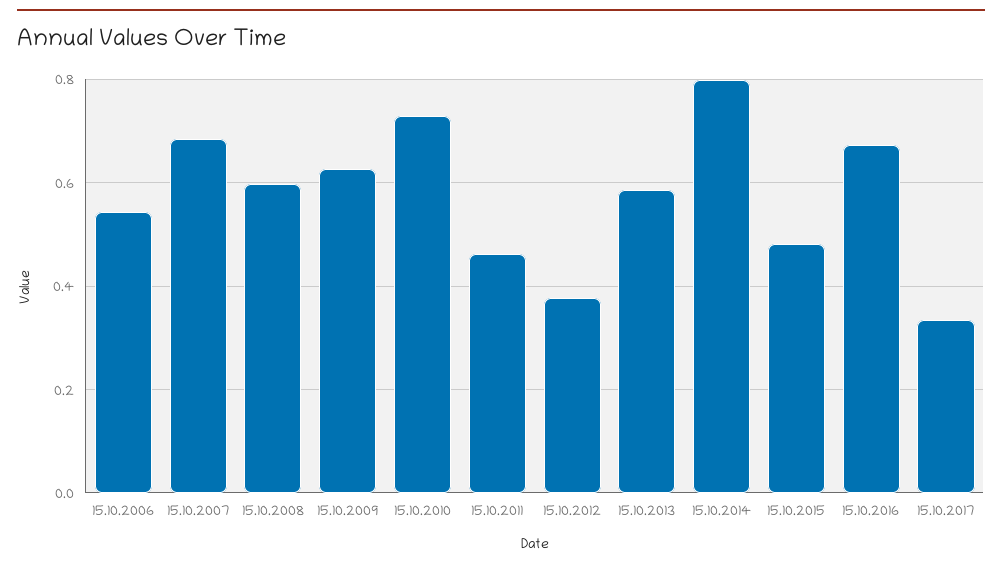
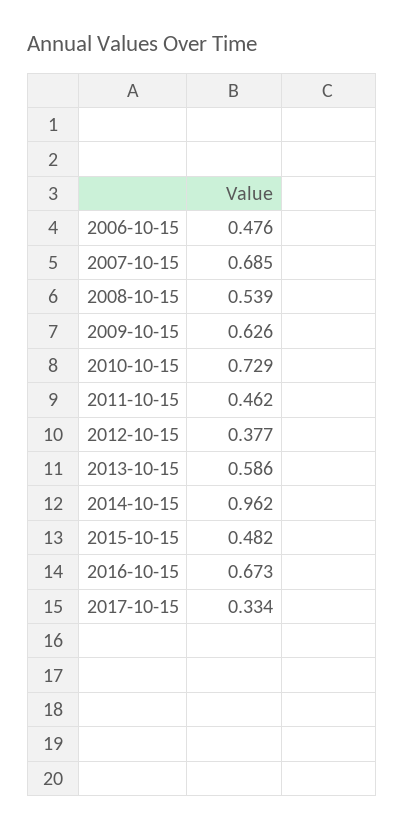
  {
-   "15.10.2006": 0.54,
+   "15.10.2006": 0.476,
    "15.10.2007": 0.685,
-   "15.10.2008": 0.6,
+   "15.10.2008": 0.539,
    "15.10.2009": 0.626,
    "15.10.2010": 0.729,
    "15.10.2011": 0.462,
    "15.10.2012": 0.377,
    "15.10.2013": 0.586,
-   "15.10.2014": 0.8,
+   "15.10.2014": 0.962,
    "15.10.2015": 0.482,
    "15.10.2016": 0.673,
    "15.10.2017": 0.334
  }

